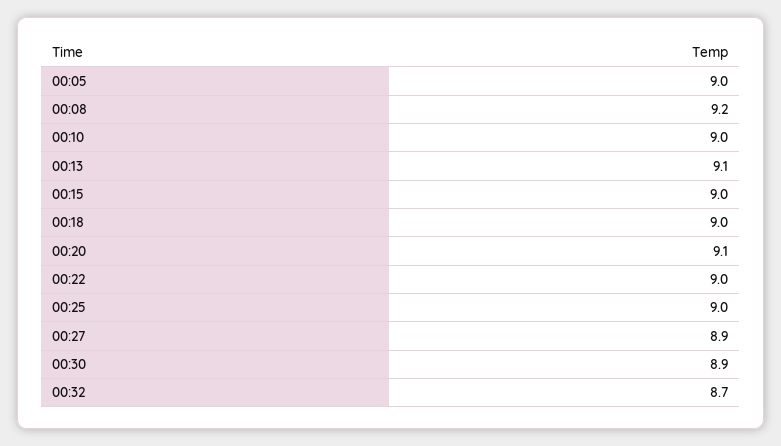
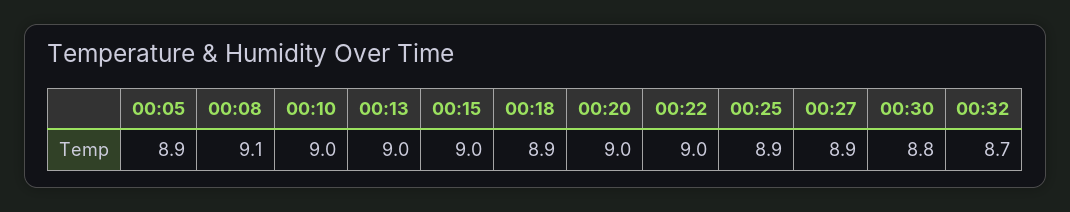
  {
-   "00:05": 9,
+   "00:05": 8.9,
-   "00:08": 9.2,
+   "00:08": 9.1,
    "00:10": 9,
-   "00:13": 9.1,
+   "00:13": 9,
    "00:15": 9,
-   "00:18": 9,
+   "00:18": 8.9,
-   "00:20": 9.1,
+   "00:20": 9,
    "00:22": 9,
-   "00:25": 9,
+   "00:25": 8.9,
    "00:27": 8.9,
-   "00:30": 8.9,
+   "00:30": 8.8,
    "00:32": 8.7
  }

